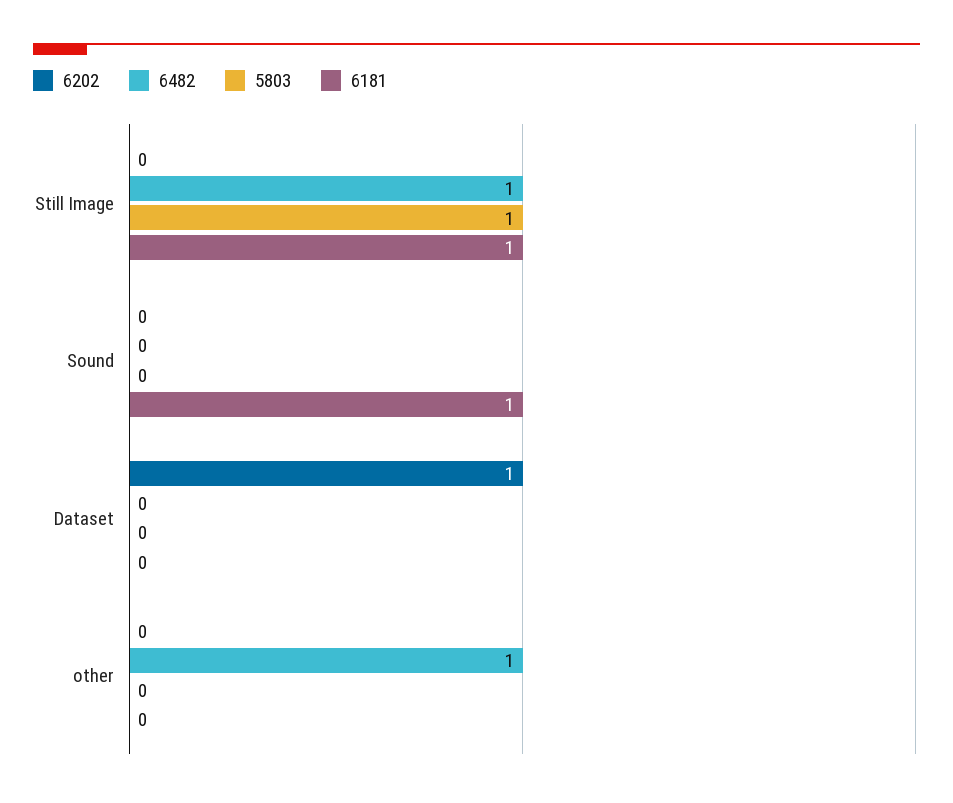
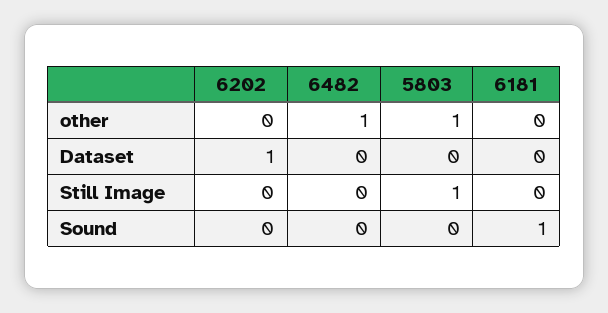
  {
    "6202": {
      "Still Image": 0,
      "Sound": 0,
      "Dataset": 1,
      "other": 0
    },
    "6482": {
-     "Still Image": 1,
+     "Still Image": 0,
      "Sound": 0,
      "Dataset": 0,
      "other": 1
    },
    "5803": {
      "Still Image": 1,
      "Sound": 0,
      "Dataset": 0,
-     "other": 0
+     "other": 1
    },
    "6181": {
-     "Still Image": 1,
+     "Still Image": 0,
      "Sound": 1,
      "Dataset": 0,
      "other": 0
    }
  }

